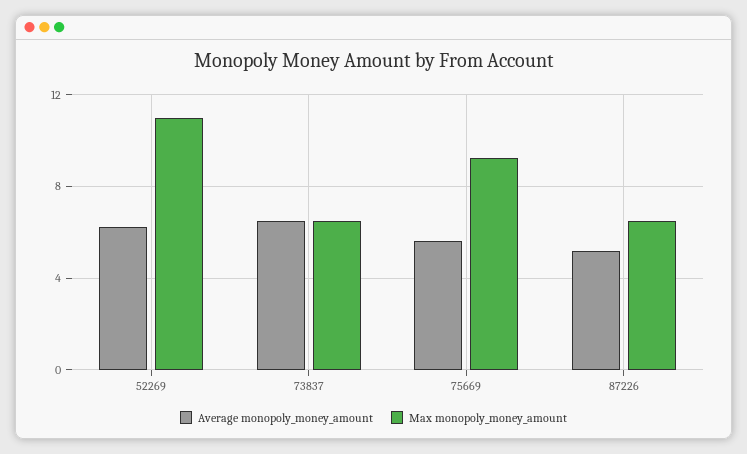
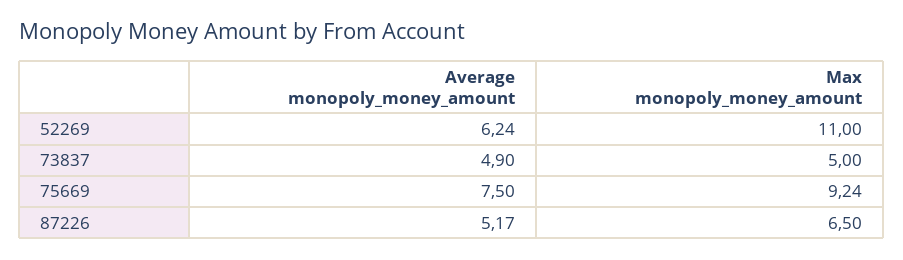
  {
    "Average monopoly_money_amount": {
      "52269": 6.24,
-     "73837": 6.5,
+     "73837": 4.9,
-     "75669": 5.5,
+     "75669": 7.5,
      "87226": 5.17
    },
    "Max monopoly_money_amount": {
      "52269": 11,
-     "73837": 6.5,
+     "73837": 5,
      "75669": 9.24,
      "87226": 6.5
    }
  }

